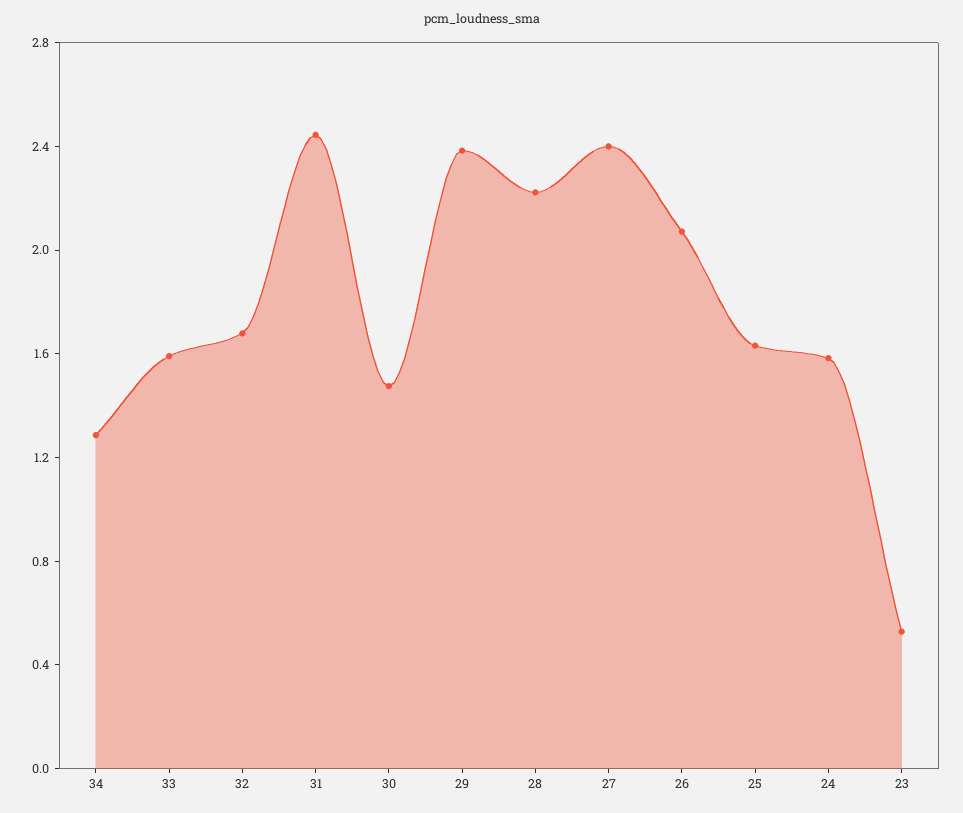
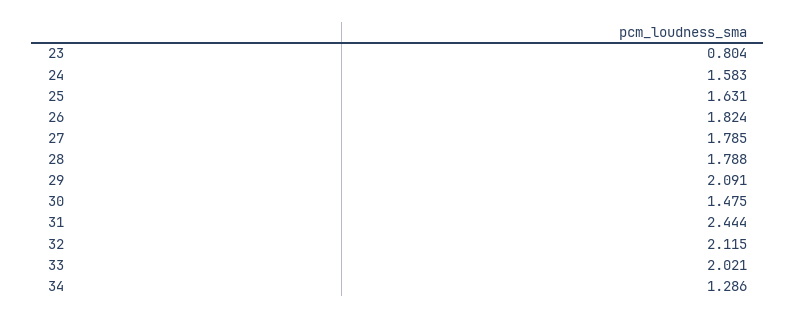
  {
    "34": 1.286,
-   "33": 1.6,
+   "33": 2.021,
-   "32": 1.7,
+   "32": 2.115,
    "31": 2.444,
    "30": 1.475,
-   "29": 2.4,
+   "29": 2.091,
-   "28": 2.2,
+   "28": 1.788,
-   "27": 2.4,
+   "27": 1.785,
-   "26": 2.1,
+   "26": 1.824,
    "25": 1.631,
    "24": 1.583,
-   "23": 0.5
+   "23": 0.804
  }

